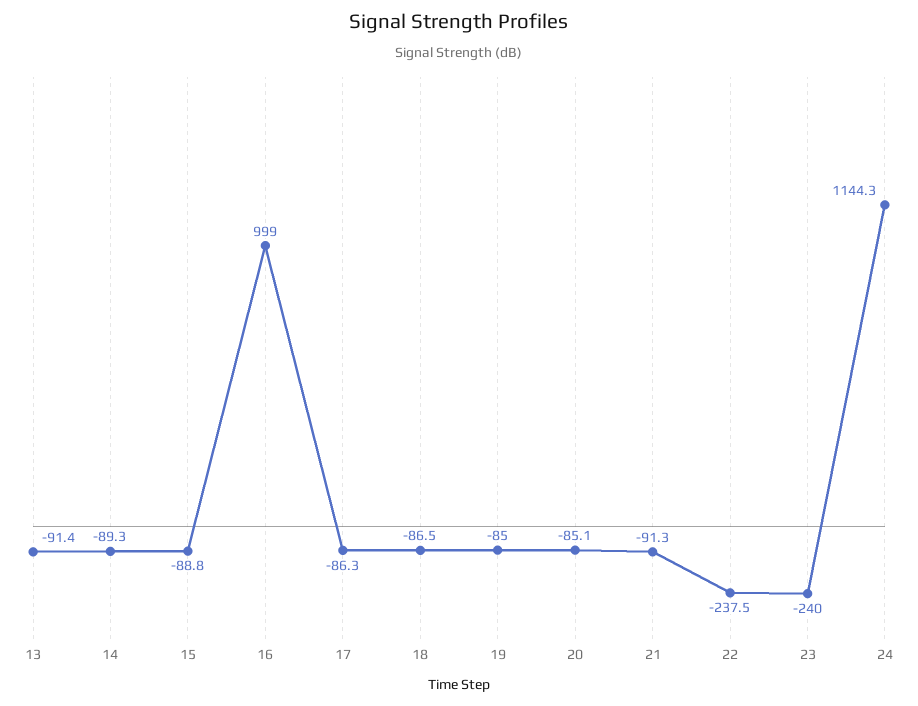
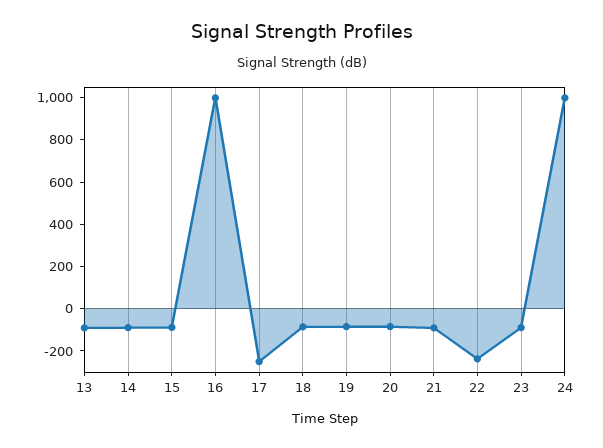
  {
    "13": -91.4,
    "14": -89.3,
    "15": -88.8,
    "16": 999,
-   "17": -86.3,
+   "17": -250,
    "18": -86.5,
    "19": -85,
    "20": -85.1,
    "21": -91.3,
    "22": -237.5,
-   "23": -240,
+   "23": -100,
-   "24": 1144.3
+   "24": 1000
  }

